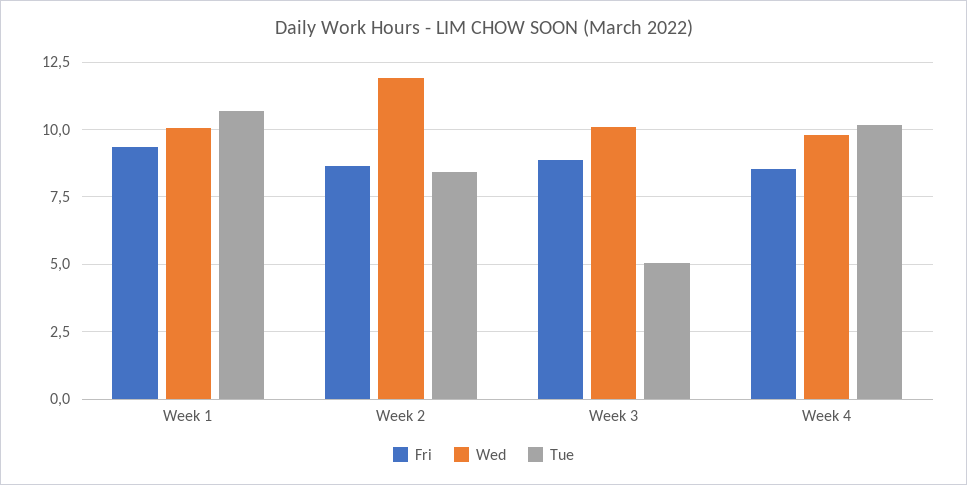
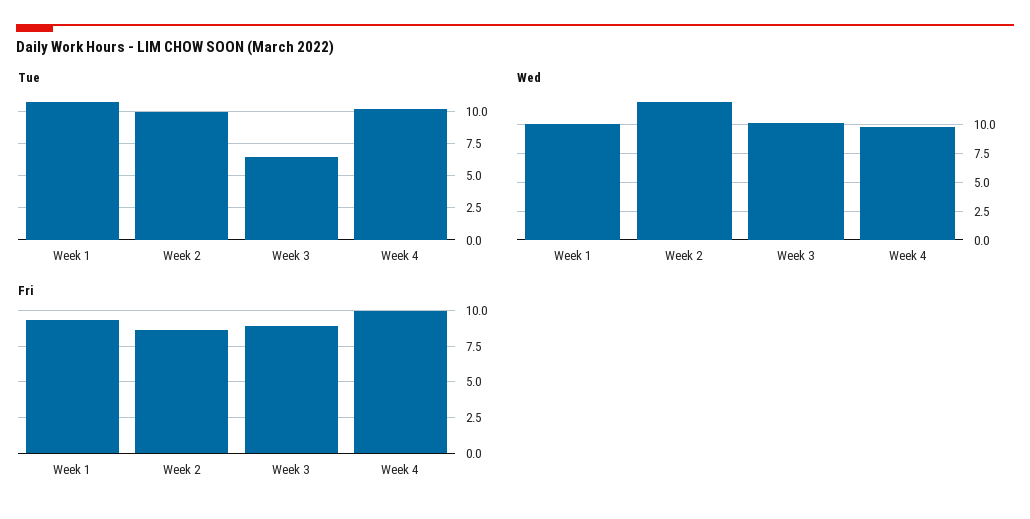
  {
    "Fri": {
      "Week 1": 9.25,
      "Week 2": 8.75,
      "Week 3": 9,
-     "Week 4": 8.5
+     "Week 4": 10
    },
    "Wed": {
      "Week 1": 10,
      "Week 2": 12,
      "Week 3": 10,
      "Week 4": 9.75
    },
    "Tue": {
      "Week 1": 10.75,
-     "Week 2": 8.5,
+     "Week 2": 10,
-     "Week 3": 5,
+     "Week 3": 6.5,
      "Week 4": 10.25
    }
  }

